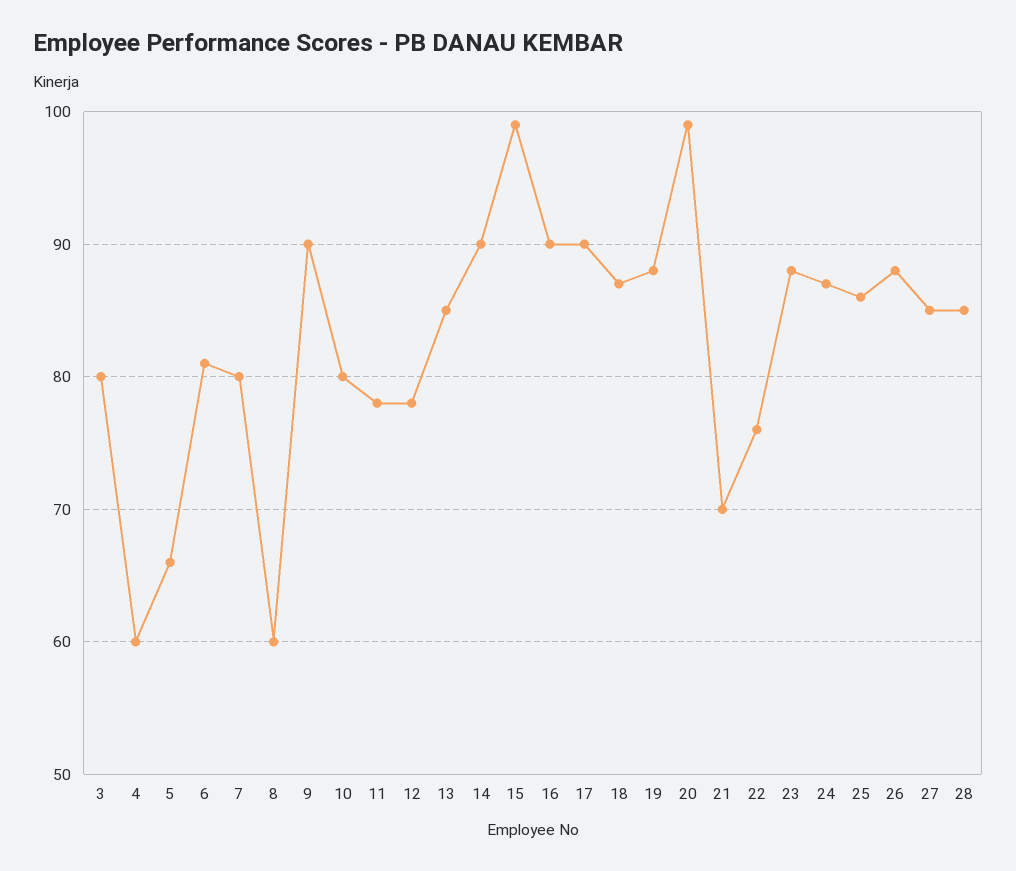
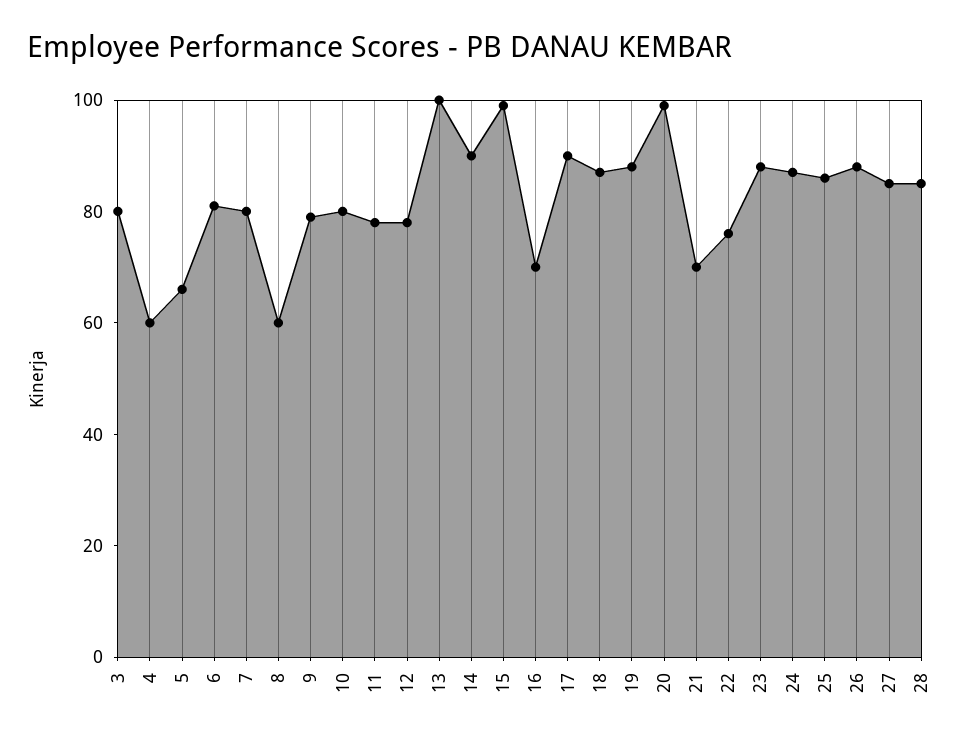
  {
    "3": 80,
    "4": 60,
    "5": 66,
    "6": 81,
    "7": 80,
    "8": 60,
-   "9": 90,
+   "9": 80,
    "10": 80,
    "11": 78,
    "12": 78,
-   "13": 85,
+   "13": 100,
    "14": 90,
    "15": 99,
-   "16": 90,
+   "16": 70,
    "17": 90,
    "18": 87,
    "19": 88,
    "20": 99,
    "21": 70,
    "22": 76,
    "23": 88,
    "24": 87,
    "25": 86,
    "26": 88,
    "27": 85,
    "28": 85
  }

